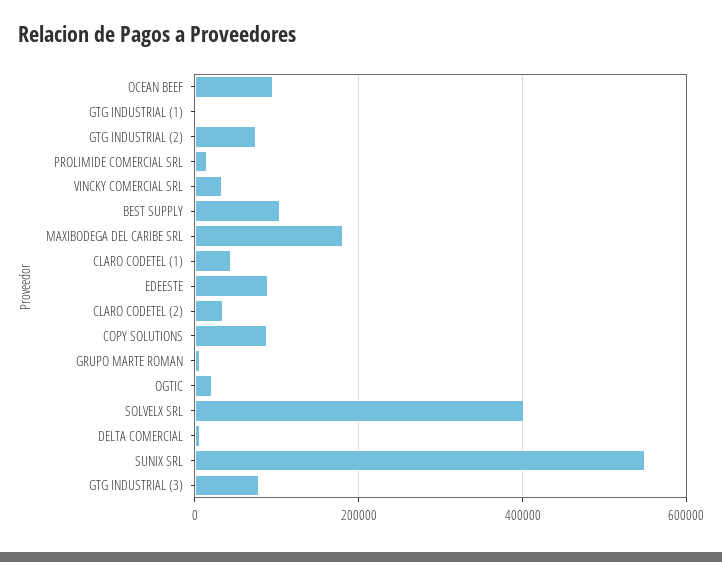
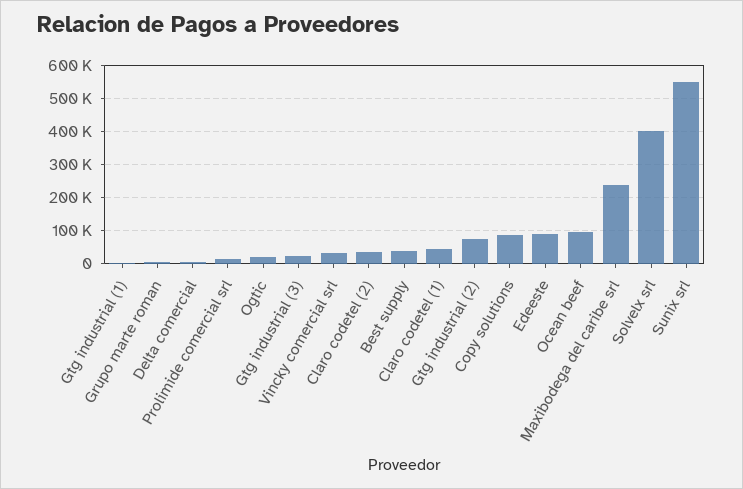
  {
    "OCEAN BEEF": 100000,
    "GTG INDUSTRIAL (1)": 0,
    "GTG INDUSTRIAL (2)": 80000,
    "PROLIMIDE COMERCIAL SRL": 20000,
    "VINCKY COMERCIAL SRL": 40000,
-   "BEST SUPPLY": 100000,
+   "BEST SUPPLY": 40000,
-   "MAXIBODEGA DEL CARIBE SRL": 180000,
+   "MAXIBODEGA DEL CARIBE SRL": 240000,
    "CLARO CODETEL (1)": 40000,
    "EDEESTE": 80000,
    "CLARO CODETEL (2)": 40000,
    "COPY SOLUTIONS": 80000,
    "GRUPO MARTE ROMAN": 0,
    "OGTIC": 20000,
    "SOLVELX SRL": 400000,
    "DELTA COMERCIAL": 0,
    "SUNIX SRL": 560000,
-   "GTG INDUSTRIAL (3)": 80000
+   "GTG INDUSTRIAL (3)": 20000
  }

